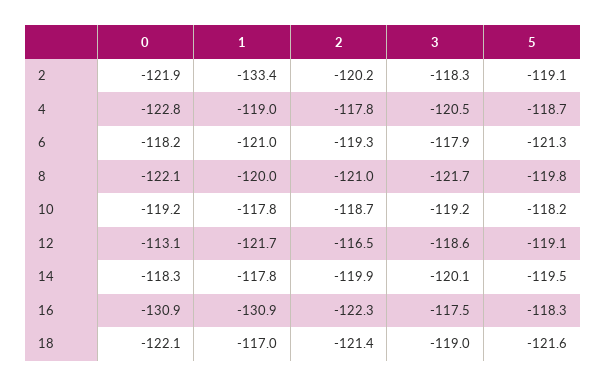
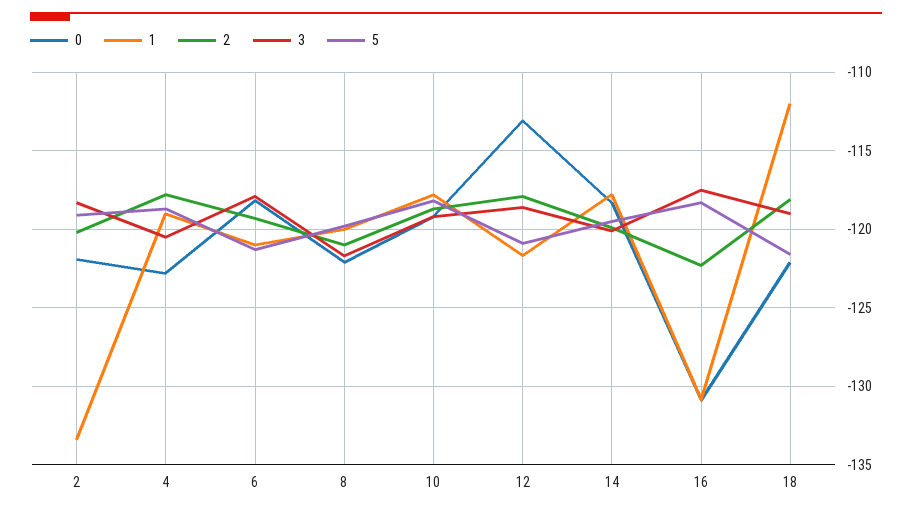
  {
    "0": {
      "2": -121.9,
      "4": -122.8,
      "6": -118.2,
      "8": -122.1,
      "10": -119.2,
      "12": -113.1,
      "14": -118.3,
      "16": -130.9,
      "18": -122.1
    },
    "1": {
      "2": -133.4,
      "4": -119,
      "6": -121,
      "8": -120,
      "10": -117.8,
      "12": -121.7,
      "14": -117.8,
      "16": -130.9,
-     "18": -117
+     "18": -112
    },
    "2": {
      "2": -120.2,
      "4": -117.8,
      "6": -119.3,
      "8": -121,
      "10": -118.7,
-     "12": -116.5,
+     "12": -118,
      "14": -119.9,
      "16": -122.3,
-     "18": -121.4
+     "18": -118
    },
    "3": {
      "2": -118.3,
      "4": -120.5,
      "6": -117.9,
      "8": -121.7,
      "10": -119.2,
      "12": -118.6,
      "14": -120.1,
      "16": -117.5,
      "18": -119
    },
    "5": {
      "2": -119.1,
      "4": -118.7,
      "6": -121.3,
      "8": -119.8,
      "10": -118.2,
-     "12": -119.1,
+     "12": -121,
      "14": -119.5,
      "16": -118.3,
      "18": -121.6
    }
  }

